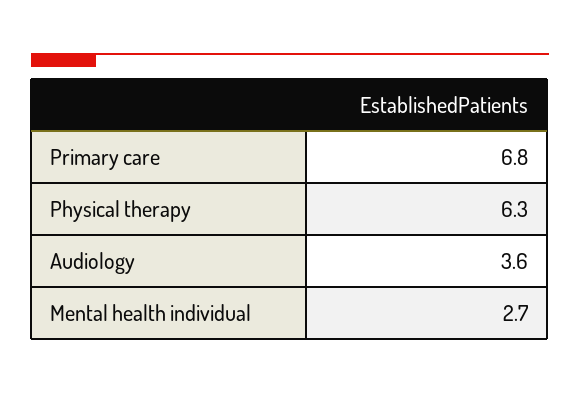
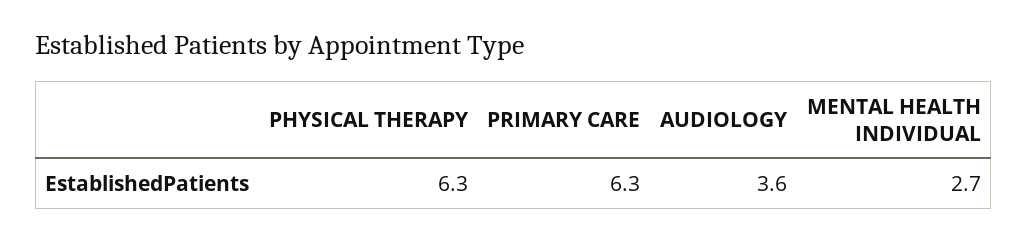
  {
-   "Primary care": 6.8,
+   "Primary care": 6.3,
    "Physical therapy": 6.3,
    "Audiology": 3.6,
    "Mental health individual": 2.7
  }

